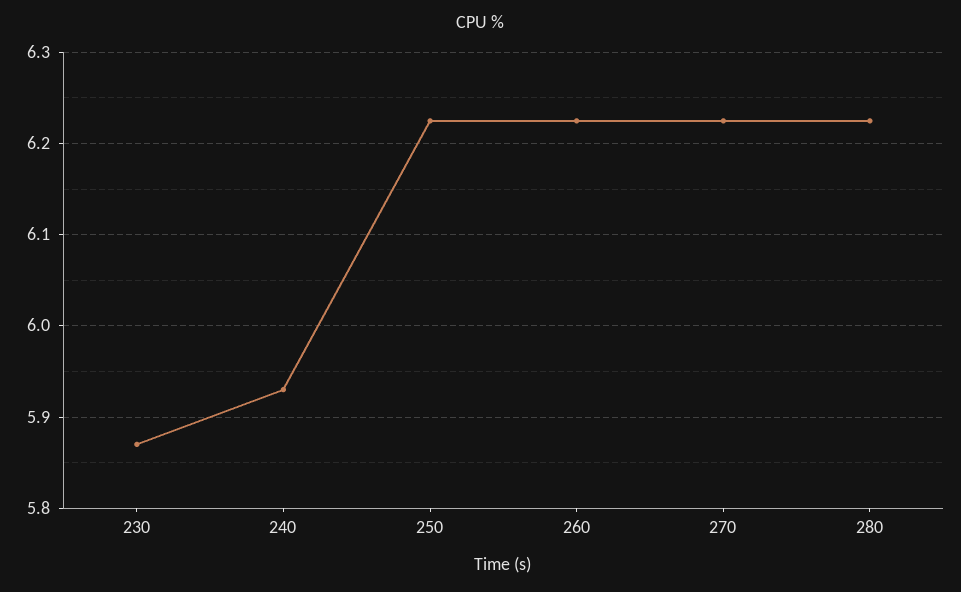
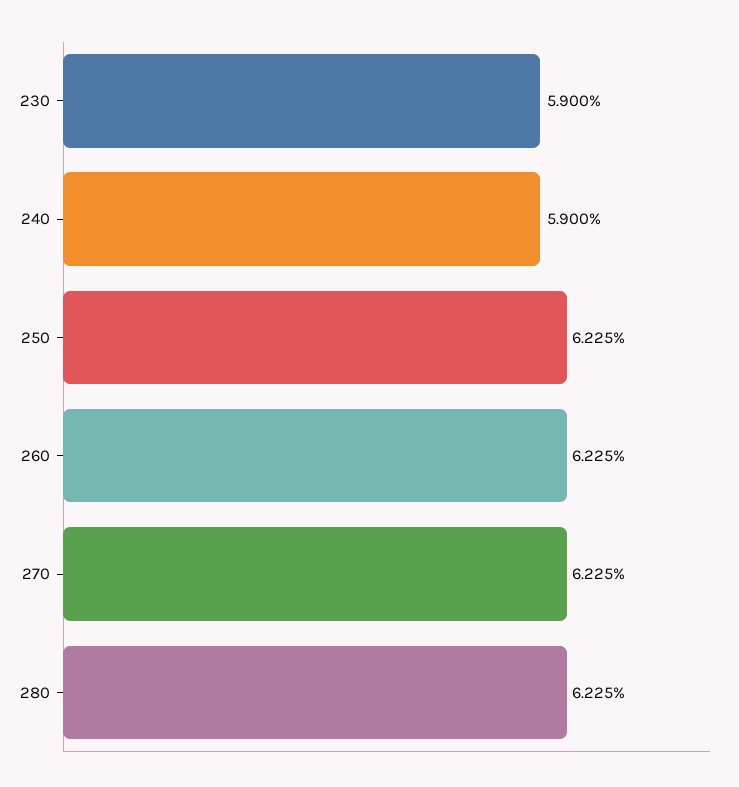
  {
-   "230": 5.87,
+   "230": 5.9,
-   "240": 5.93,
+   "240": 5.9,
    "250": 6.225,
    "260": 6.225,
    "270": 6.225,
    "280": 6.225
  }

